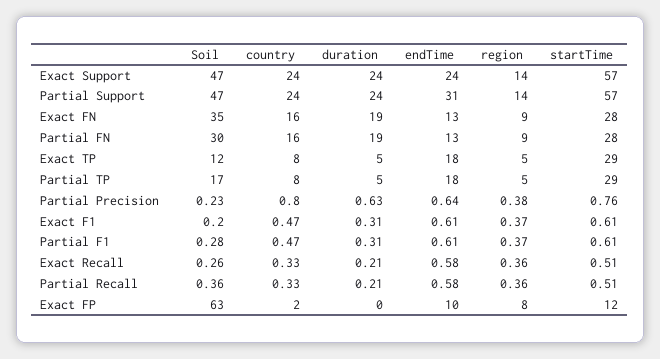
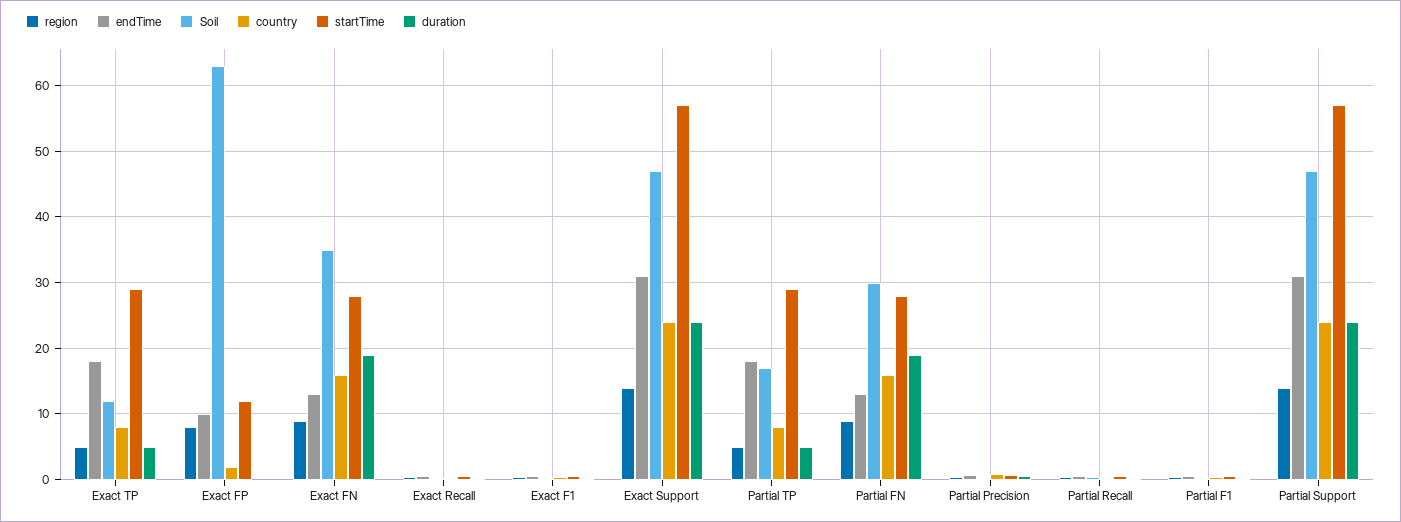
  {
    "Soil": {
      "Exact Support": 47,
      "Partial Support": 47,
      "Exact FN": 35,
      "Partial FN": 30,
      "Exact TP": 12,
      "Partial TP": 17,
      "Partial Precision": 0.23,
      "Exact F1": 0.2,
      "Partial F1": 0.28,
      "Exact Recall": 0.26,
      "Partial Recall": 0.36,
      "Exact FP": 63
    },
    "country": {
      "Exact Support": 24,
      "Partial Support": 24,
      "Exact FN": 16,
      "Partial FN": 16,
      "Exact TP": 8,
      "Partial TP": 8,
      "Partial Precision": 0.8,
      "Exact F1": 0.47,
      "Partial F1": 0.47,
      "Exact Recall": 0.33,
      "Partial Recall": 0.33,
      "Exact FP": 2
    },
    "duration": {
      "Exact Support": 24,
      "Partial Support": 24,
      "Exact FN": 19,
      "Partial FN": 19,
      "Exact TP": 5,
      "Partial TP": 5,
      "Partial Precision": 0.63,
      "Exact F1": 0.31,
      "Partial F1": 0.31,
      "Exact Recall": 0.21,
      "Partial Recall": 0.21,
      "Exact FP": 0
    },
    "endTime": {
-     "Exact Support": 24,
+     "Exact Support": 31,
      "Partial Support": 31,
      "Exact FN": 13,
      "Partial FN": 13,
      "Exact TP": 18,
      "Partial TP": 18,
      "Partial Precision": 0.64,
      "Exact F1": 0.61,
      "Partial F1": 0.61,
      "Exact Recall": 0.58,
      "Partial Recall": 0.58,
      "Exact FP": 10
    },
    "region": {
      "Exact Support": 14,
      "Partial Support": 14,
      "Exact FN": 9,
      "Partial FN": 9,
      "Exact TP": 5,
      "Partial TP": 5,
      "Partial Precision": 0.38,
      "Exact F1": 0.37,
      "Partial F1": 0.37,
      "Exact Recall": 0.36,
      "Partial Recall": 0.36,
      "Exact FP": 8
    },
    "startTime": {
      "Exact Support": 57,
      "Partial Support": 57,
      "Exact FN": 28,
      "Partial FN": 28,
      "Exact TP": 29,
      "Partial TP": 29,
      "Partial Precision": 0.76,
      "Exact F1": 0.61,
      "Partial F1": 0.61,
      "Exact Recall": 0.51,
      "Partial Recall": 0.51,
      "Exact FP": 12
    }
  }

